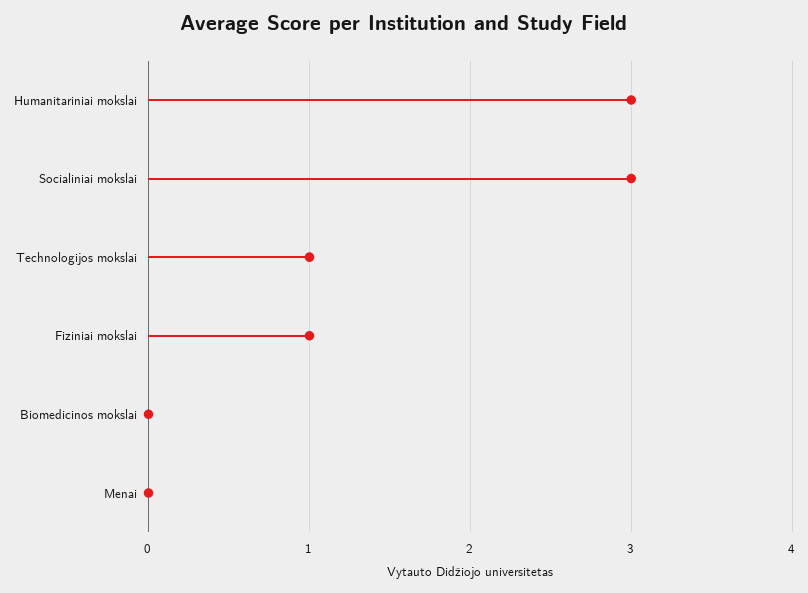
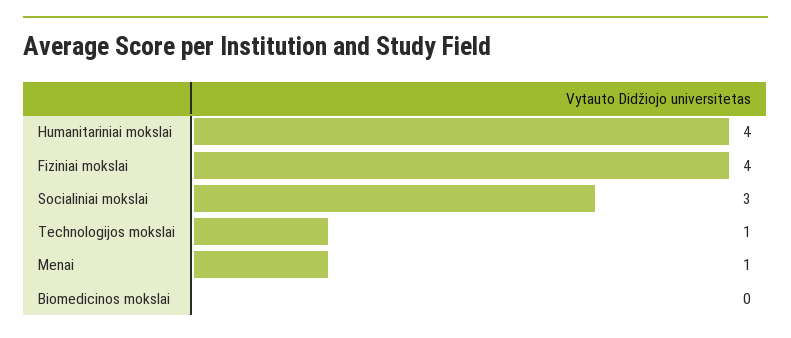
  {
-   "Humanitariniai mokslai": 3,
+   "Humanitariniai mokslai": 4,
    "Socialiniai mokslai": 3,
    "Technologijos mokslai": 1,
-   "Fiziniai mokslai": 1,
+   "Fiziniai mokslai": 4,
    "Biomedicinos mokslai": 0,
-   "Menai": 0
+   "Menai": 1
  }

